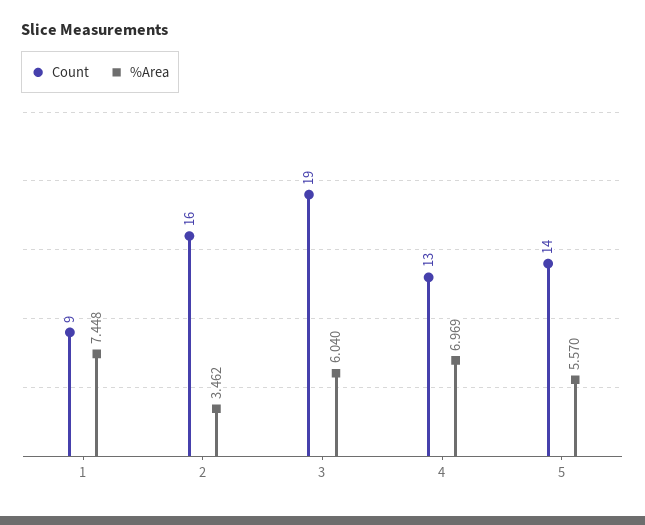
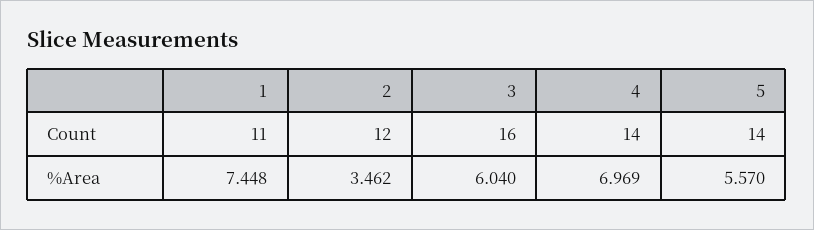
  {
    "Count": {
-     "1": 9,
+     "1": 11,
-     "2": 16,
+     "2": 12,
-     "3": 19,
+     "3": 16,
-     "4": 13,
+     "4": 14,
      "5": 14
    },
    "%Area": {
      "1": 7.448,
      "2": 3.462,
      "3": 6.04,
      "4": 6.969,
      "5": 5.57
    }
  }

